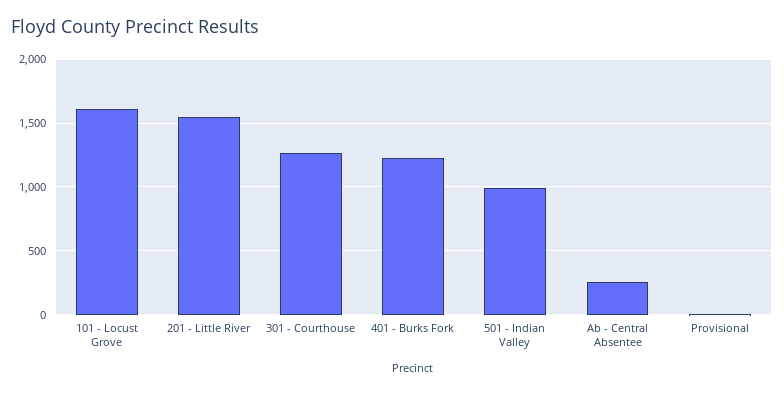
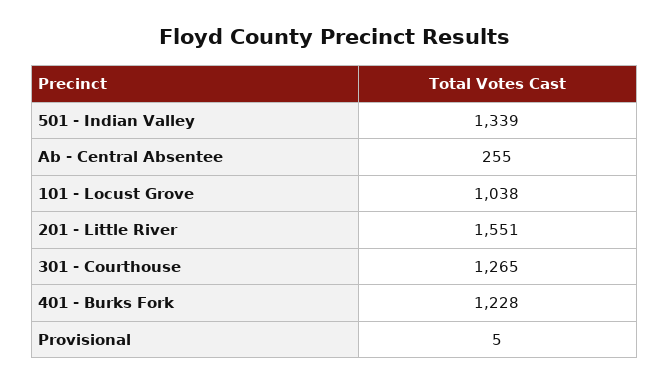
  {
-   "101 - Locust Grove": 1600,
+   "101 - Locust Grove": 1038,
    "201 - Little River": 1551,
    "301 - Courthouse": 1265,
    "401 - Burks Fork": 1228,
-   "501 - Indian Valley": 1000,
+   "501 - Indian Valley": 1339,
    "Ab - Central Absentee": 255,
    "Provisional": 5
  }

